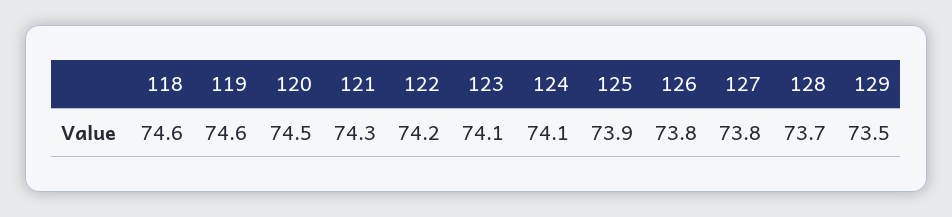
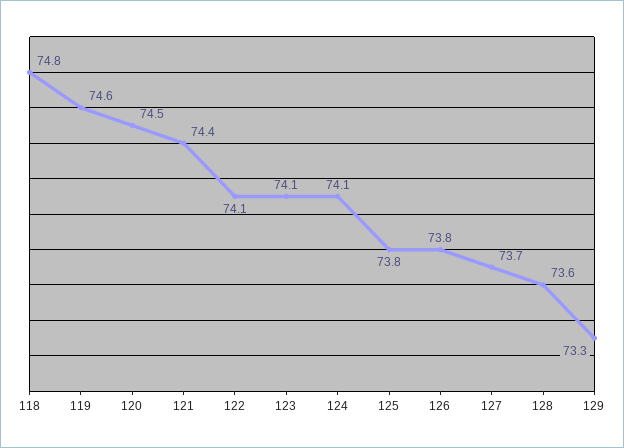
  {
-   "118": 74.6,
+   "118": 74.8,
    "119": 74.6,
    "120": 74.5,
-   "121": 74.3,
+   "121": 74.4,
-   "122": 74.2,
+   "122": 74.1,
    "123": 74.1,
    "124": 74.1,
-   "125": 73.9,
+   "125": 73.8,
    "126": 73.8,
-   "127": 73.8,
+   "127": 73.7,
-   "128": 73.7,
+   "128": 73.6,
-   "129": 73.5
+   "129": 73.3
  }

